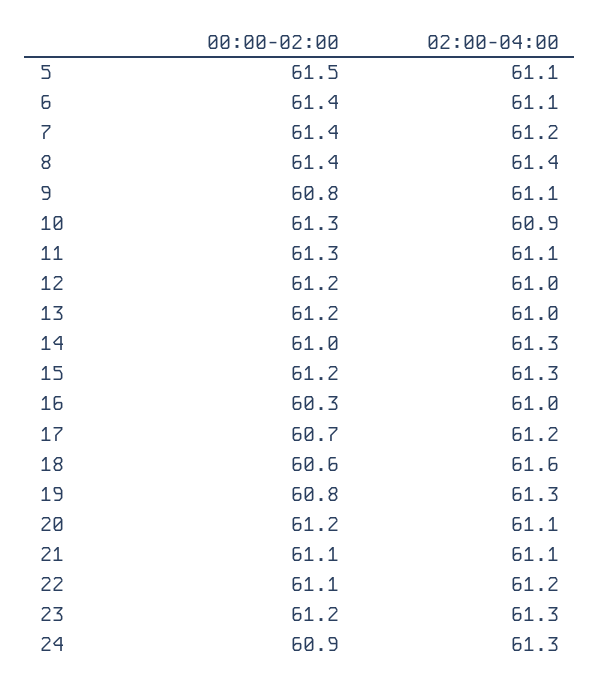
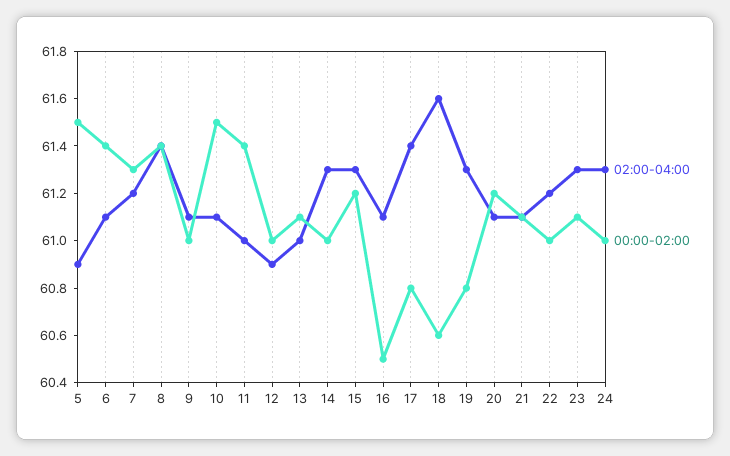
  {
    "00:00-02:00": {
      "5": 61.5,
      "6": 61.4,
-     "7": 61.4,
+     "7": 61.3,
      "8": 61.4,
-     "9": 60.8,
+     "9": 61,
-     "10": 61.3,
+     "10": 61.5,
-     "11": 61.3,
+     "11": 61.4,
-     "12": 61.2,
+     "12": 61,
-     "13": 61.2,
+     "13": 61.1,
      "14": 61,
      "15": 61.2,
-     "16": 60.3,
+     "16": 60.5,
-     "17": 60.7,
+     "17": 60.8,
      "18": 60.6,
      "19": 60.8,
      "20": 61.2,
      "21": 61.1,
-     "22": 61.1,
+     "22": 61,
-     "23": 61.2,
+     "23": 61.1,
-     "24": 60.9
+     "24": 61
    },
    "02:00-04:00": {
-     "5": 61.1,
+     "5": 60.9,
      "6": 61.1,
      "7": 61.2,
      "8": 61.4,
      "9": 61.1,
-     "10": 60.9,
+     "10": 61.1,
-     "11": 61.1,
+     "11": 61,
-     "12": 61,
+     "12": 60.9,
      "13": 61,
      "14": 61.3,
      "15": 61.3,
-     "16": 61,
+     "16": 61.1,
-     "17": 61.2,
+     "17": 61.4,
      "18": 61.6,
      "19": 61.3,
      "20": 61.1,
      "21": 61.1,
      "22": 61.2,
      "23": 61.3,
      "24": 61.3
    }
  }

